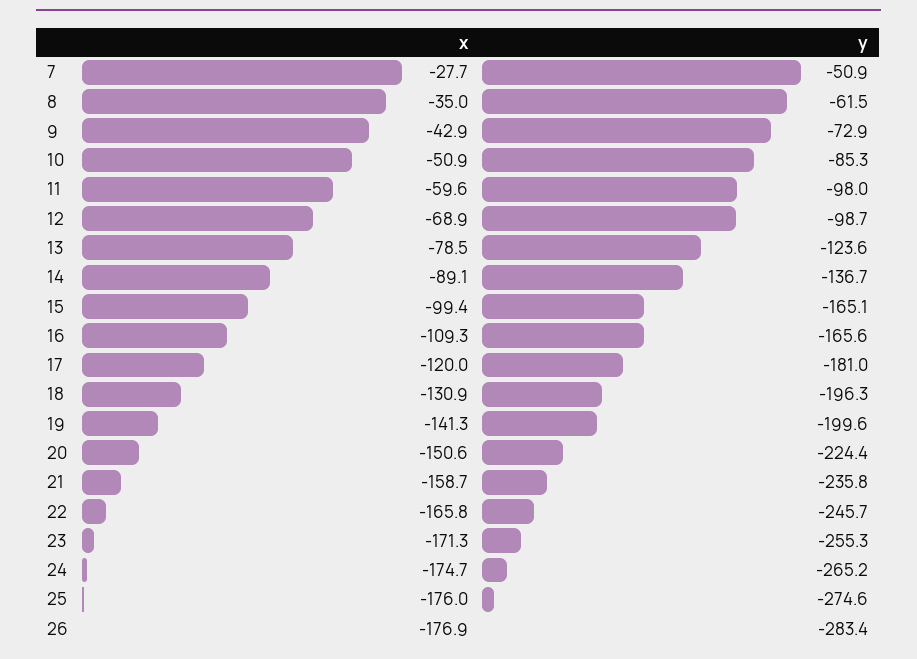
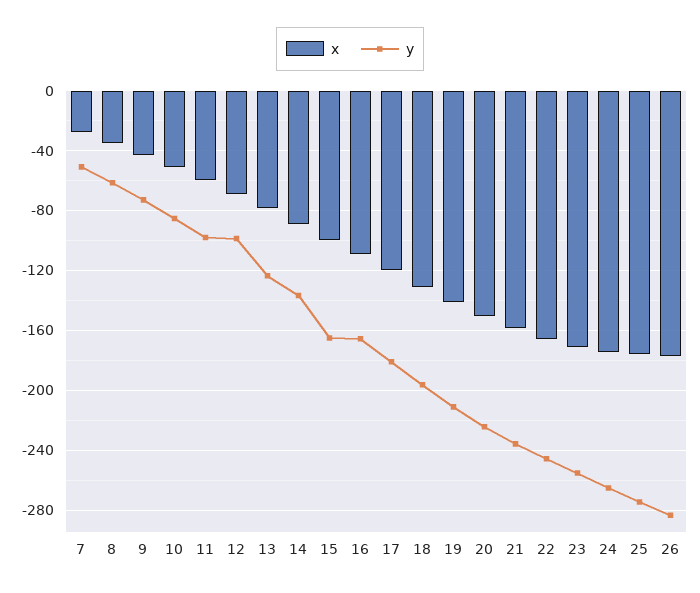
  {
    "x": {
      "7": -27.7,
      "8": -35,
      "9": -42.9,
      "10": -50.9,
      "11": -59.6,
      "12": -68.9,
      "13": -78.5,
      "14": -89.1,
      "15": -99.4,
      "16": -109.3,
      "17": -120,
      "18": -130.9,
      "19": -141.3,
      "20": -150.6,
      "21": -158.7,
      "22": -165.8,
      "23": -171.3,
      "24": -174.7,
      "25": -176,
      "26": -176.9
    },
    "y": {
      "7": -50.9,
      "8": -61.5,
      "9": -72.9,
      "10": -85.3,
      "11": -98,
      "12": -98.7,
      "13": -123.6,
      "14": -136.7,
      "15": -165.1,
      "16": -165.6,
      "17": -181,
      "18": -196.3,
-     "19": -199.6,
+     "19": -210,
      "20": -224.4,
      "21": -235.8,
      "22": -245.7,
      "23": -255.3,
      "24": -265.2,
      "25": -274.6,
      "26": -283.4
    }
  }

